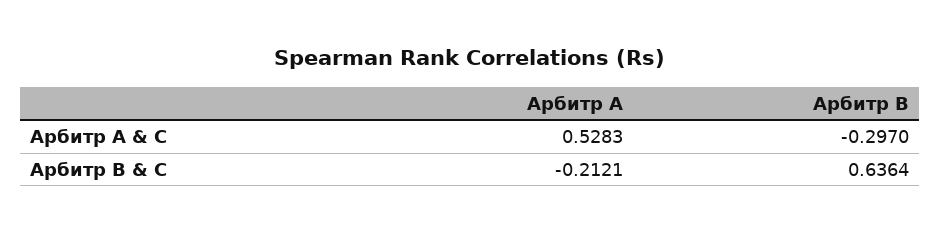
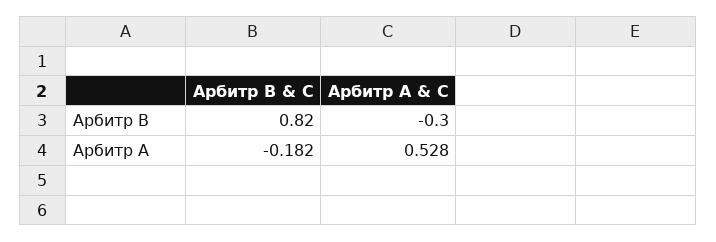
  {
    "Арбитр A": {
      "Арбитр A & C": 0.5283,
-     "Арбитр B & C": -0.2121
+     "Арбитр B & C": -0.182
    },
    "Арбитр B": {
      "Арбитр A & C": -0.297,
-     "Арбитр B & C": 0.6364
+     "Арбитр B & C": 0.82
    }
  }

